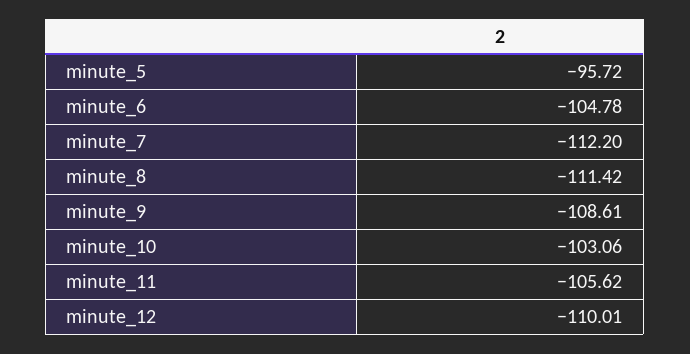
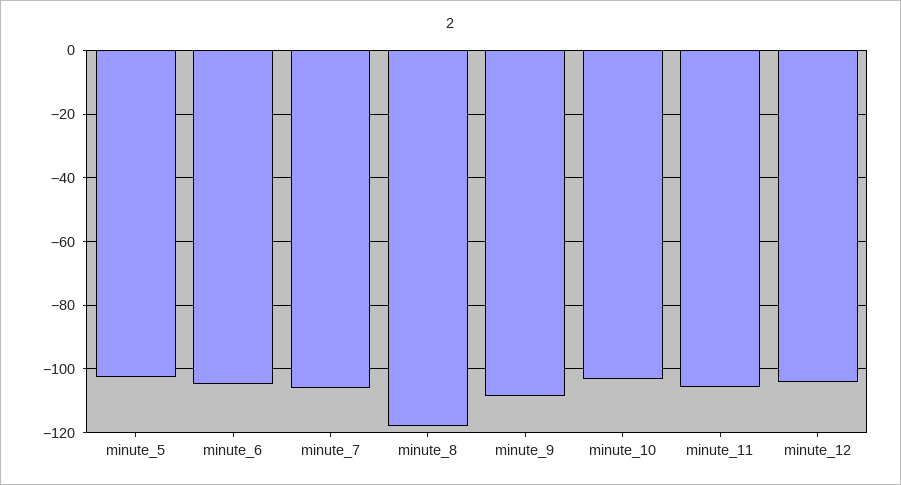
  {
-   "minute_5": -95.72,
+   "minute_5": -102,
    "minute_6": -104.78,
-   "minute_7": -112.2,
+   "minute_7": -106,
-   "minute_8": -111.42,
+   "minute_8": -118,
    "minute_9": -108.61,
    "minute_10": -103.06,
    "minute_11": -105.62,
-   "minute_12": -110.01
+   "minute_12": -104
  }

